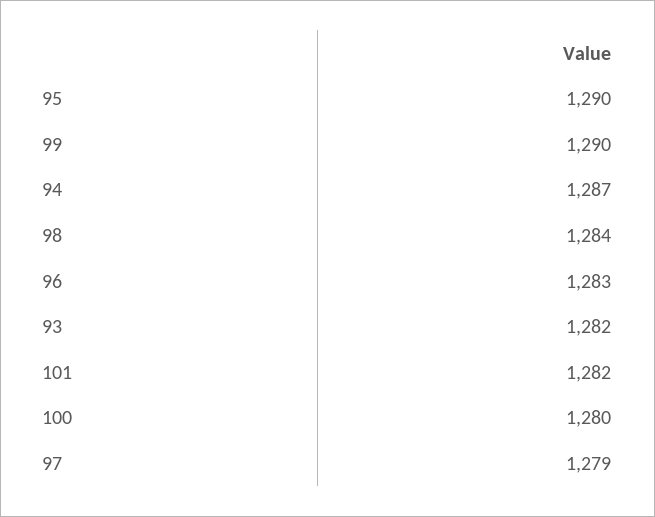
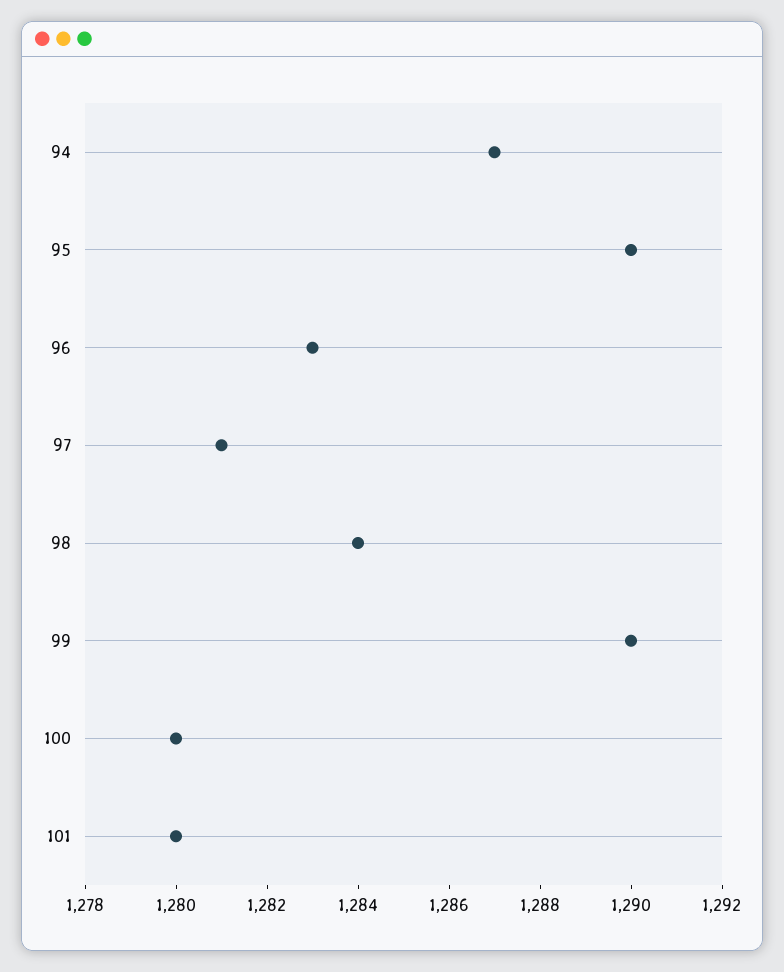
  {
    "95": 1290,
    "99": 1290,
    "94": 1287,
    "98": 1284,
    "96": 1283,
-   "93": 1282,
-   "101": 1282,
+   "101": 1280,
    "100": 1280,
-   "97": 1279
+   "97": 1281
  }

